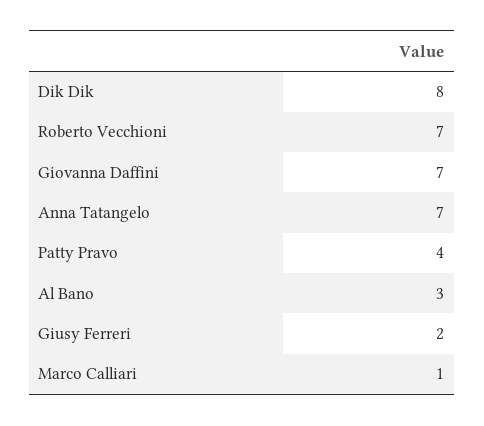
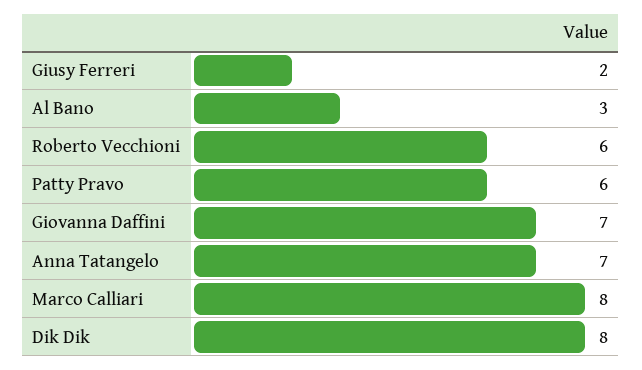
  {
    "Dik Dik": 8,
-   "Roberto Vecchioni": 7,
+   "Roberto Vecchioni": 6,
    "Giovanna Daffini": 7,
    "Anna Tatangelo": 7,
-   "Patty Pravo": 4,
+   "Patty Pravo": 6,
    "Al Bano": 3,
    "Giusy Ferreri": 2,
-   "Marco Calliari": 1
+   "Marco Calliari": 8
  }

